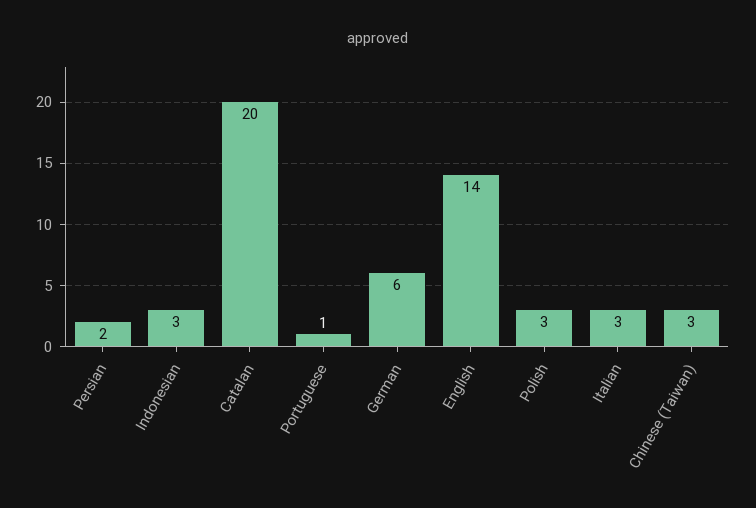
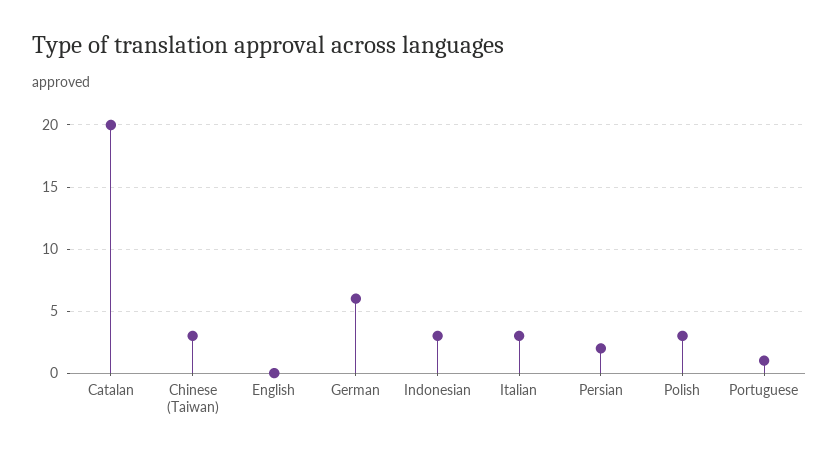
  {
    "Persian": 2,
    "Indonesian": 3,
    "Catalan": 20,
    "Portuguese": 1,
    "German": 6,
-   "English": 14,
+   "English": 0,
    "Polish": 3,
    "Italian": 3,
    "Chinese (Taiwan)": 3
  }

